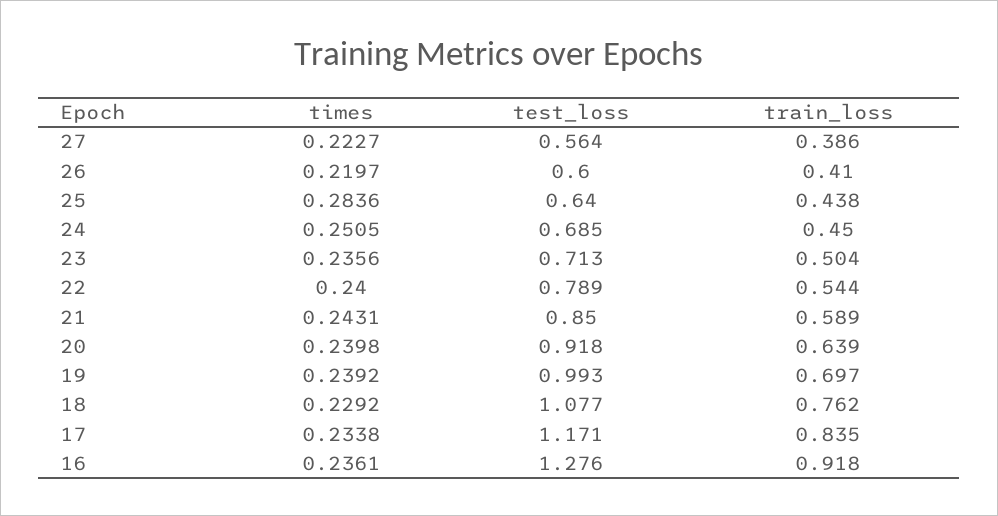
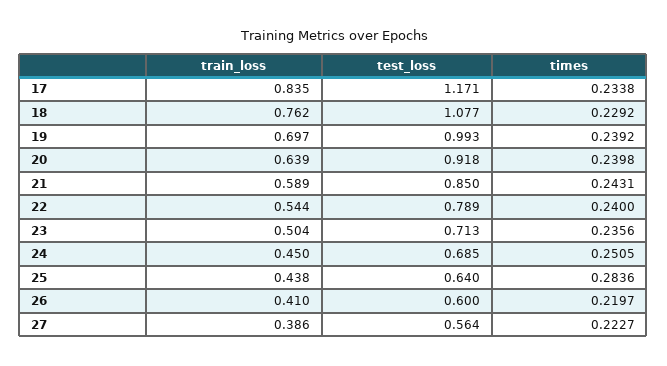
  {
    "times": {
      "27": 0.2227,
      "26": 0.2197,
      "25": 0.2836,
      "24": 0.2505,
      "23": 0.2356,
      "22": 0.24,
      "21": 0.2431,
      "20": 0.2398,
      "19": 0.2392,
      "18": 0.2292,
-     "17": 0.2338,
+     "17": 0.2338
-     "16": 0.2361
    },
    "test_loss": {
      "27": 0.564,
      "26": 0.6,
      "25": 0.64,
      "24": 0.685,
      "23": 0.713,
      "22": 0.789,
      "21": 0.85,
      "20": 0.918,
      "19": 0.993,
      "18": 1.077,
-     "17": 1.171,
+     "17": 1.171
-     "16": 1.276
    },
    "train_loss": {
      "27": 0.386,
      "26": 0.41,
      "25": 0.438,
      "24": 0.45,
      "23": 0.504,
      "22": 0.544,
      "21": 0.589,
      "20": 0.639,
      "19": 0.697,
      "18": 0.762,
-     "17": 0.835,
+     "17": 0.835
-     "16": 0.918
    }
  }

